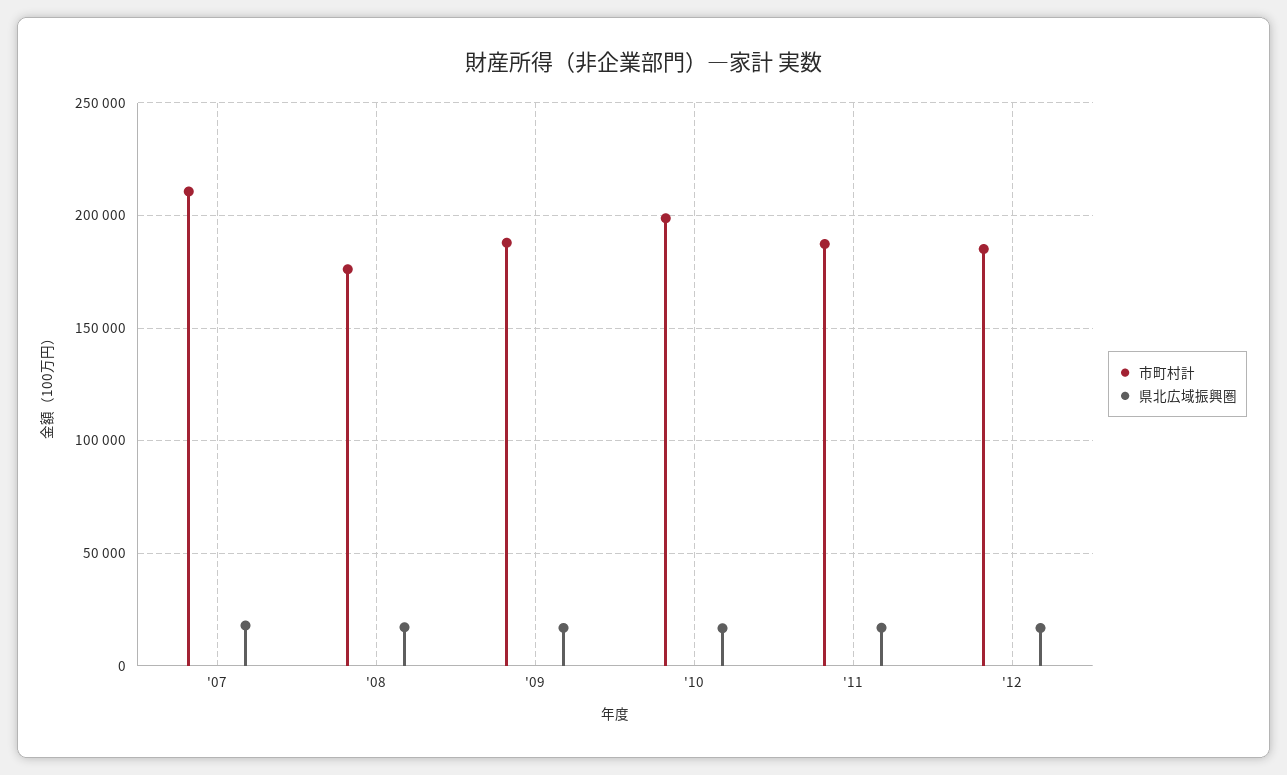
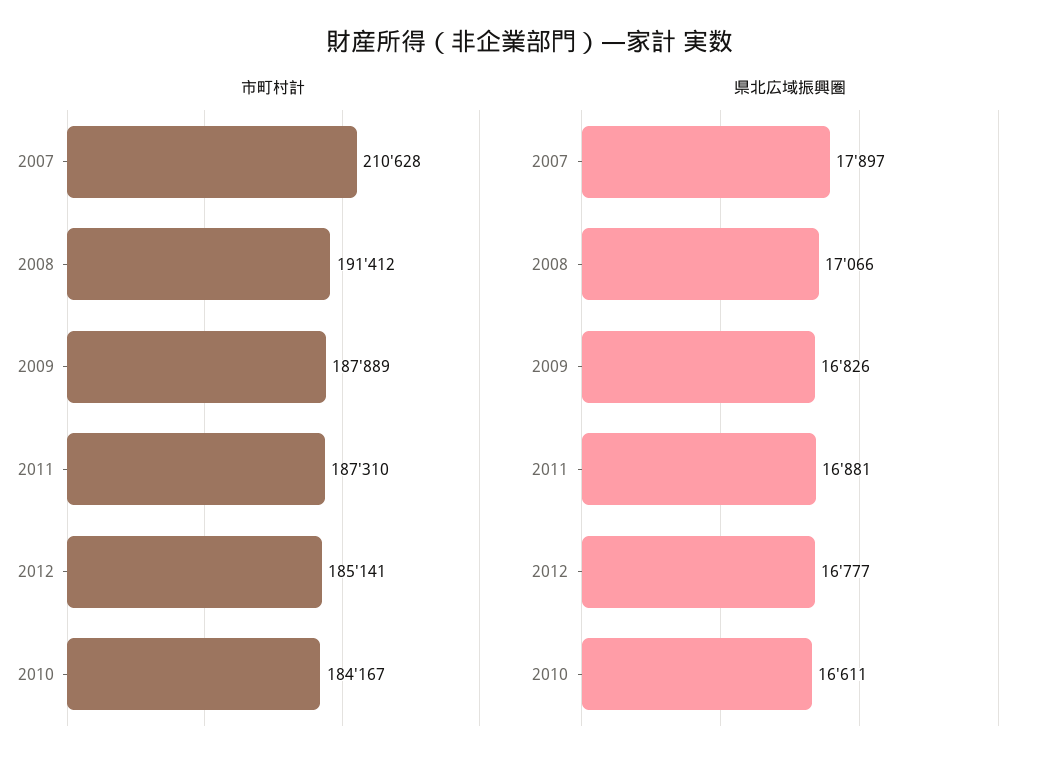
  {
    "市町村計": {
      "'07": 210628,
-     "'08": 175000,
+     "'08": 191412,
      "'09": 187889,
-     "'10": 200000,
+     "'10": 184167,
      "'11": 187310,
      "'12": 185141
    },
    "県北広域振興圏": {
      "'07": 17897,
      "'08": 17066,
      "'09": 16826,
      "'10": 16611,
      "'11": 16881,
      "'12": 16777
    }
  }

